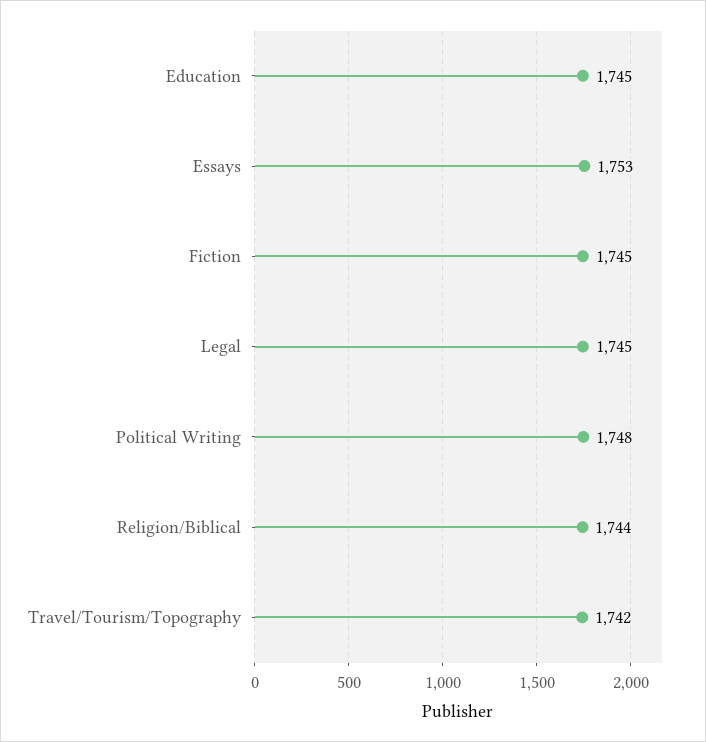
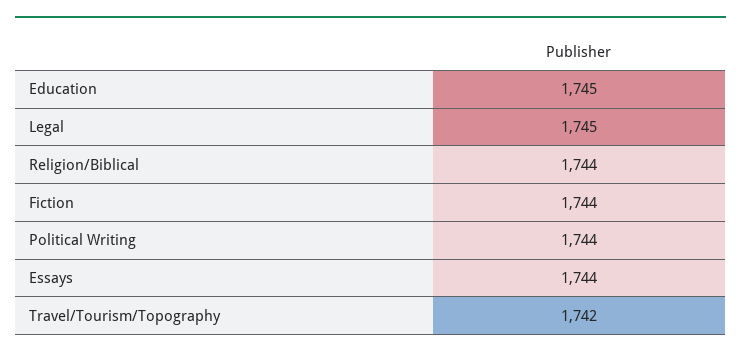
  {
    "Education": 1745,
-   "Essays": 1753,
+   "Essays": 1744,
-   "Fiction": 1745,
+   "Fiction": 1744,
    "Legal": 1745,
-   "Political Writing": 1748,
+   "Political Writing": 1744,
    "Religion/Biblical": 1744,
    "Travel/Tourism/Topography": 1742
  }

